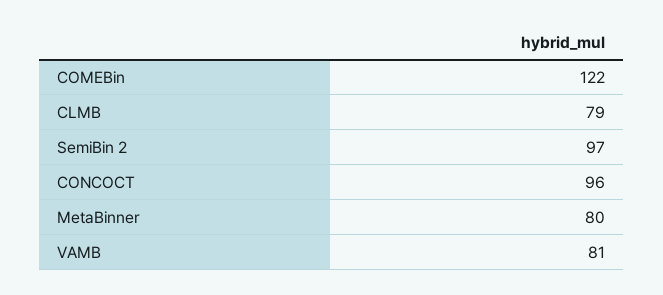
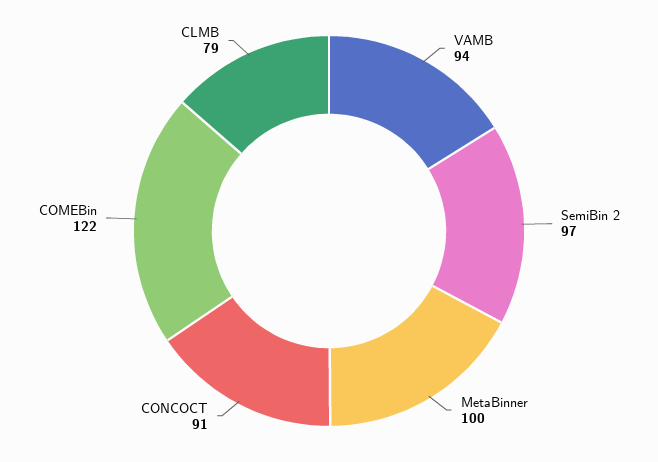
  {
    "COMEBin": 122,
    "CLMB": 79,
    "SemiBin 2": 97,
-   "CONCOCT": 96,
+   "CONCOCT": 91,
-   "MetaBinner": 80,
+   "MetaBinner": 100,
-   "VAMB": 81
+   "VAMB": 94
  }

